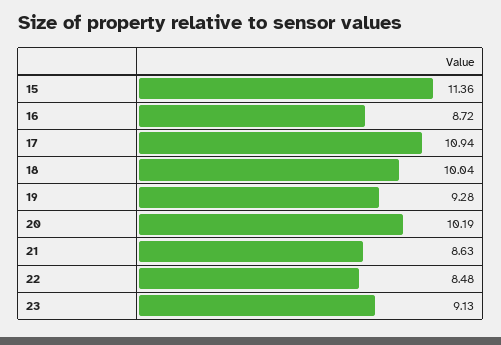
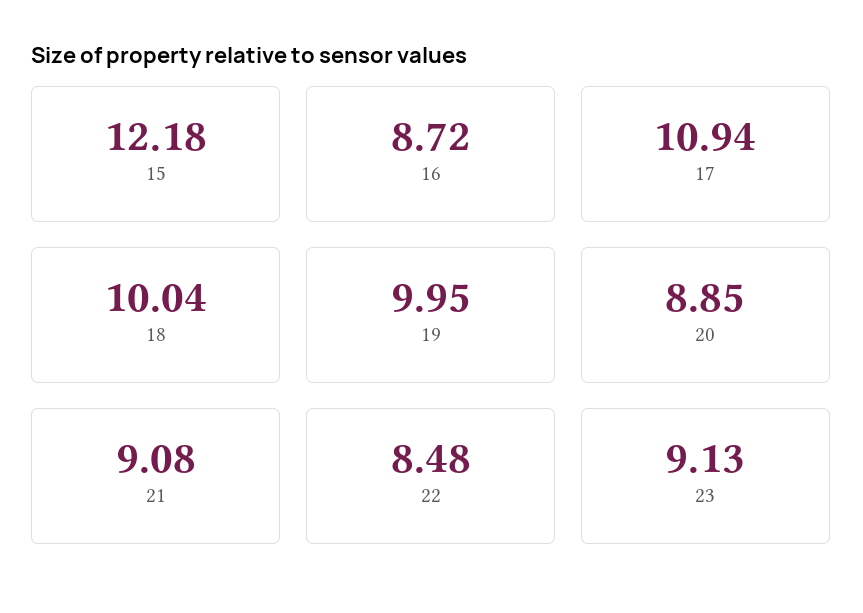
  {
-   "15": 11.36,
+   "15": 12.18,
    "16": 8.72,
    "17": 10.94,
    "18": 10.04,
-   "19": 9.28,
+   "19": 9.95,
-   "20": 10.19,
+   "20": 8.85,
-   "21": 8.63,
+   "21": 9.08,
    "22": 8.48,
    "23": 9.13
  }

